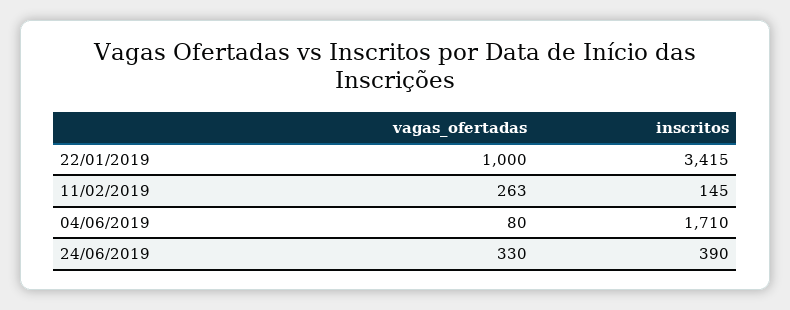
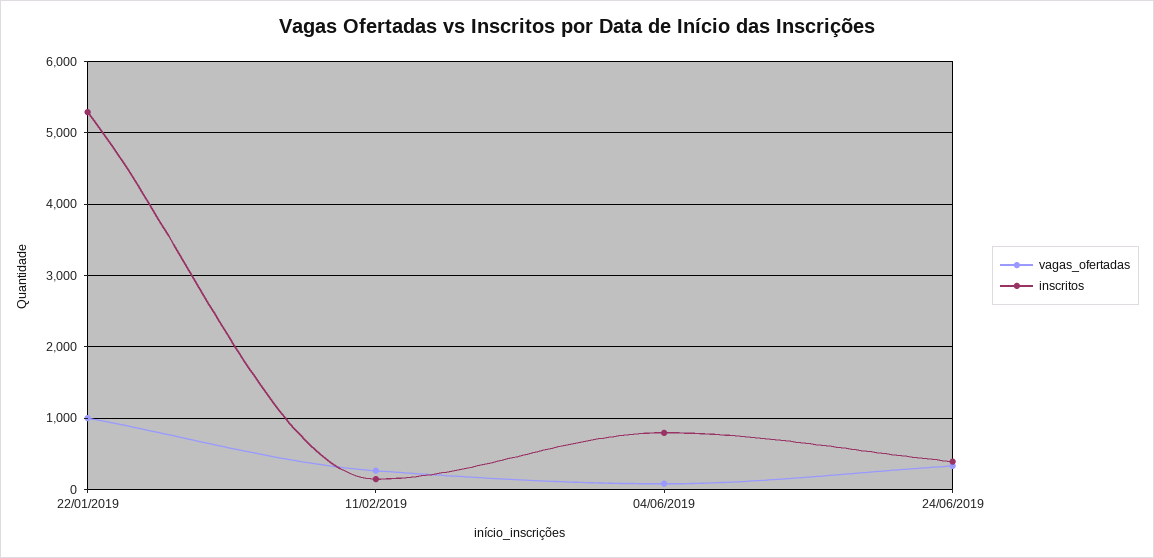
  {
    "vagas_ofertadas": {
      "22/01/2019": 1000,
      "11/02/2019": 263,
      "04/06/2019": 80,
      "24/06/2019": 330
    },
    "inscritos": {
-     "22/01/2019": 3415,
+     "22/01/2019": 5300,
      "11/02/2019": 145,
-     "04/06/2019": 1710,
+     "04/06/2019": 800,
      "24/06/2019": 390
    }
  }

